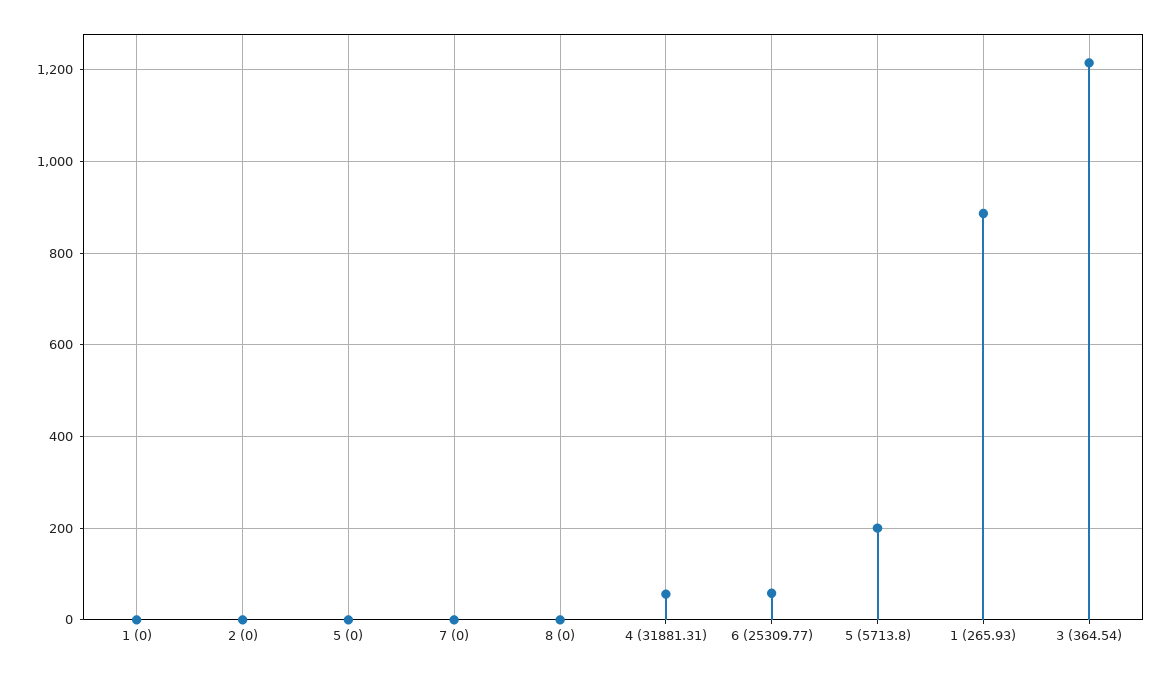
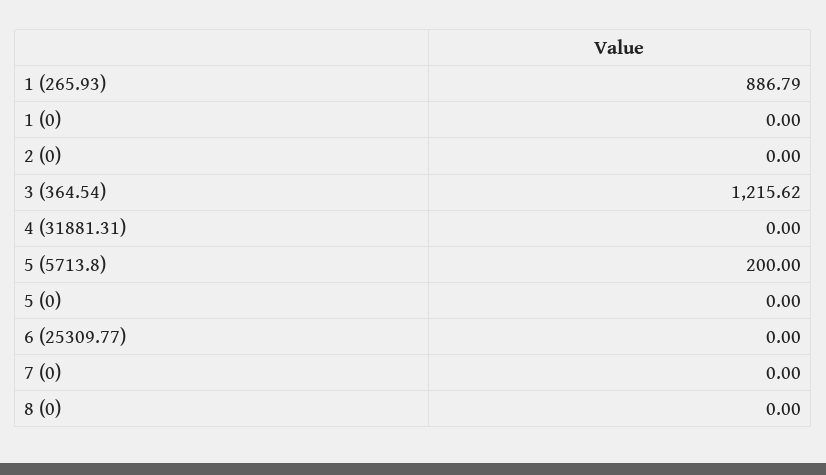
  {
    "1 (0)": 0,
    "2 (0)": 0,
    "5 (0)": 0,
    "7 (0)": 0,
    "8 (0)": 0,
-   "4 (31881.31)": 60,
+   "4 (31881.31)": 0,
-   "6 (25309.77)": 60,
+   "6 (25309.77)": 0,
    "5 (5713.8)": 200,
    "1 (265.93)": 886.79,
    "3 (364.54)": 1215.62
  }

